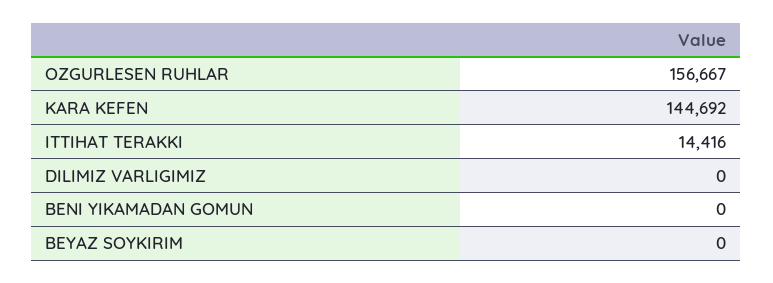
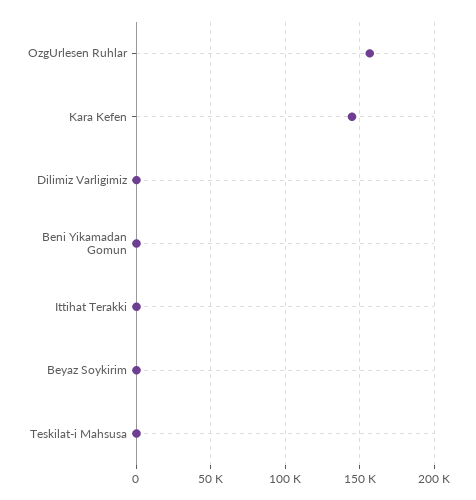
  {
    "OZGURLESEN RUHLAR": 156667,
    "KARA KEFEN": 144692,
-   "ITTIHAT TERAKKI": 14416,
+   "ITTIHAT TERAKKI": 0,
    "DILIMIZ VARLIGIMIZ": 0,
    "BENI YIKAMADAN GOMUN": 0,
-   "BEYAZ SOYKIRIM": 0
+   "BEYAZ SOYKIRIM": 0,
+   "Teskilat-i Mahsusa": 0
  }

